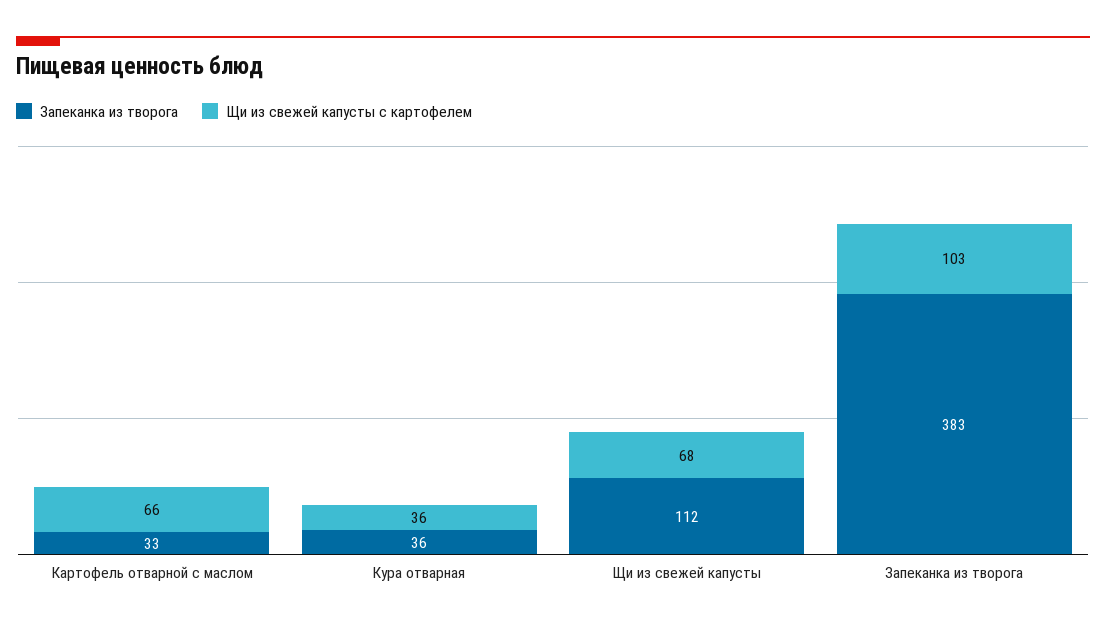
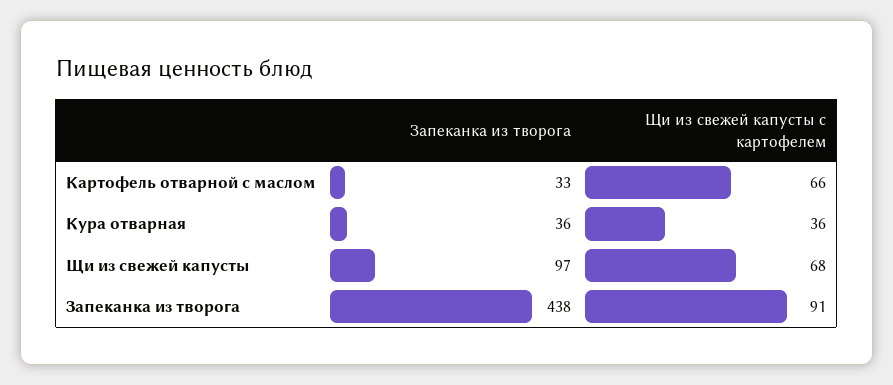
  {
    "Запеканка из творога": {
      "Картофель отварной с маслом": 33,
      "Кура отварная": 36,
-     "Щи из свежей капусты": 112,
+     "Щи из свежей капусты": 97,
-     "Запеканка из творога": 383
+     "Запеканка из творога": 438
    },
    "Щи из свежей капусты с картофелем": {
      "Картофель отварной с маслом": 66,
      "Кура отварная": 36,
      "Щи из свежей капусты": 68,
-     "Запеканка из творога": 103
+     "Запеканка из творога": 91
    }
  }

